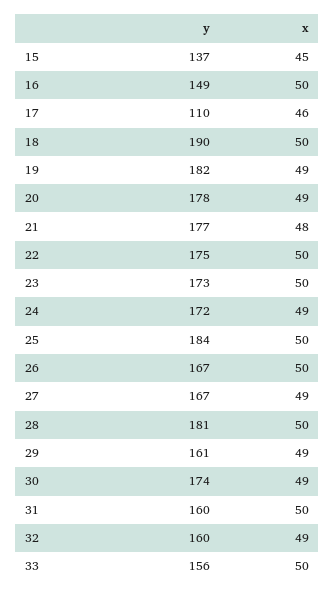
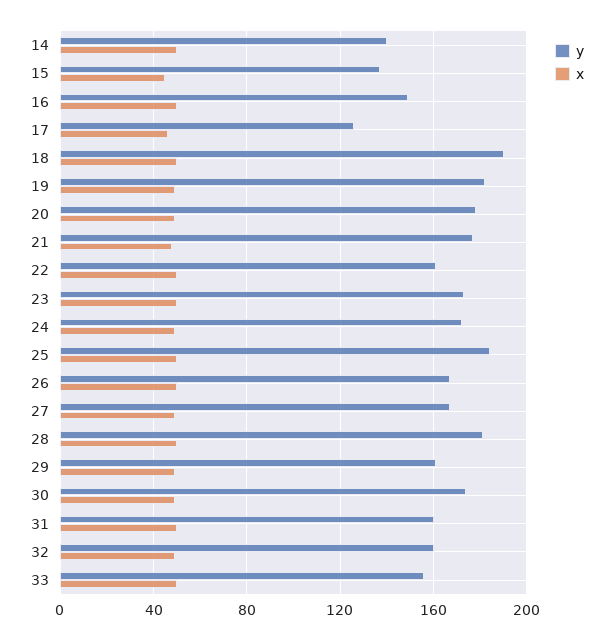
  {
    "y": {
      "15": 137,
      "16": 149,
-     "17": 110,
+     "17": 125,
      "18": 190,
      "19": 182,
      "20": 178,
      "21": 177,
-     "22": 175,
+     "22": 160,
      "23": 173,
      "24": 172,
      "25": 184,
      "26": 167,
      "27": 167,
      "28": 181,
      "29": 161,
      "30": 174,
      "31": 160,
      "32": 160,
-     "33": 156
+     "33": 156,
+     "14": 140
    },
    "x": {
      "15": 45,
      "16": 50,
      "17": 46,
      "18": 50,
      "19": 49,
      "20": 49,
      "21": 48,
      "22": 50,
      "23": 50,
      "24": 49,
      "25": 50,
      "26": 50,
      "27": 49,
      "28": 50,
      "29": 49,
      "30": 49,
      "31": 50,
      "32": 49,
-     "33": 50
+     "33": 50,
+     "14": 50
    }
  }

